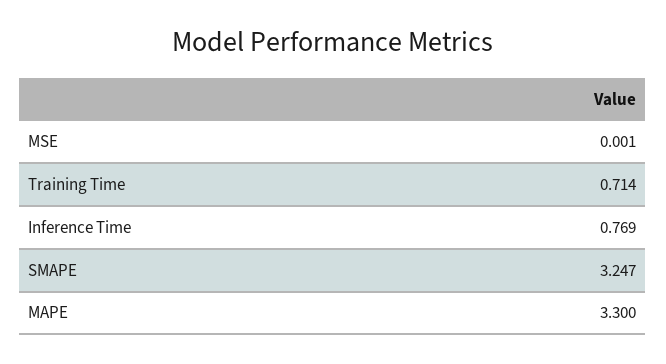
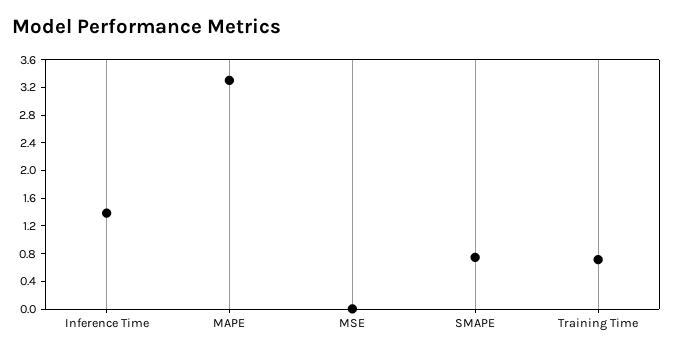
  {
    "MSE": 0.001,
    "Training Time": 0.714,
-   "Inference Time": 0.769,
+   "Inference Time": 1.4,
-   "SMAPE": 3.247,
+   "SMAPE": 0.8,
    "MAPE": 3.3
  }

